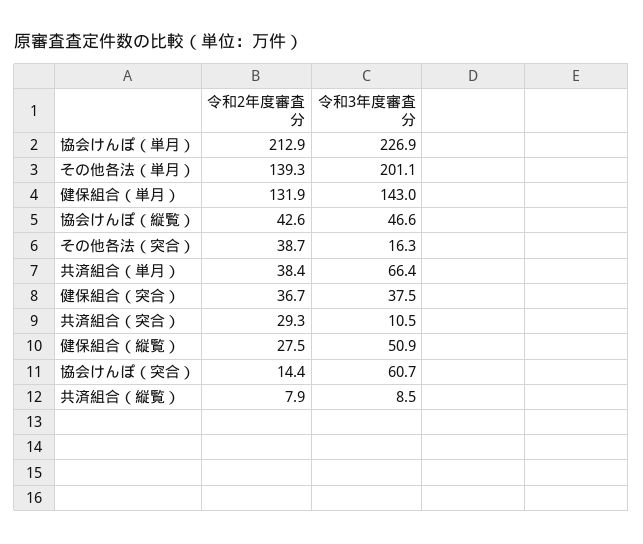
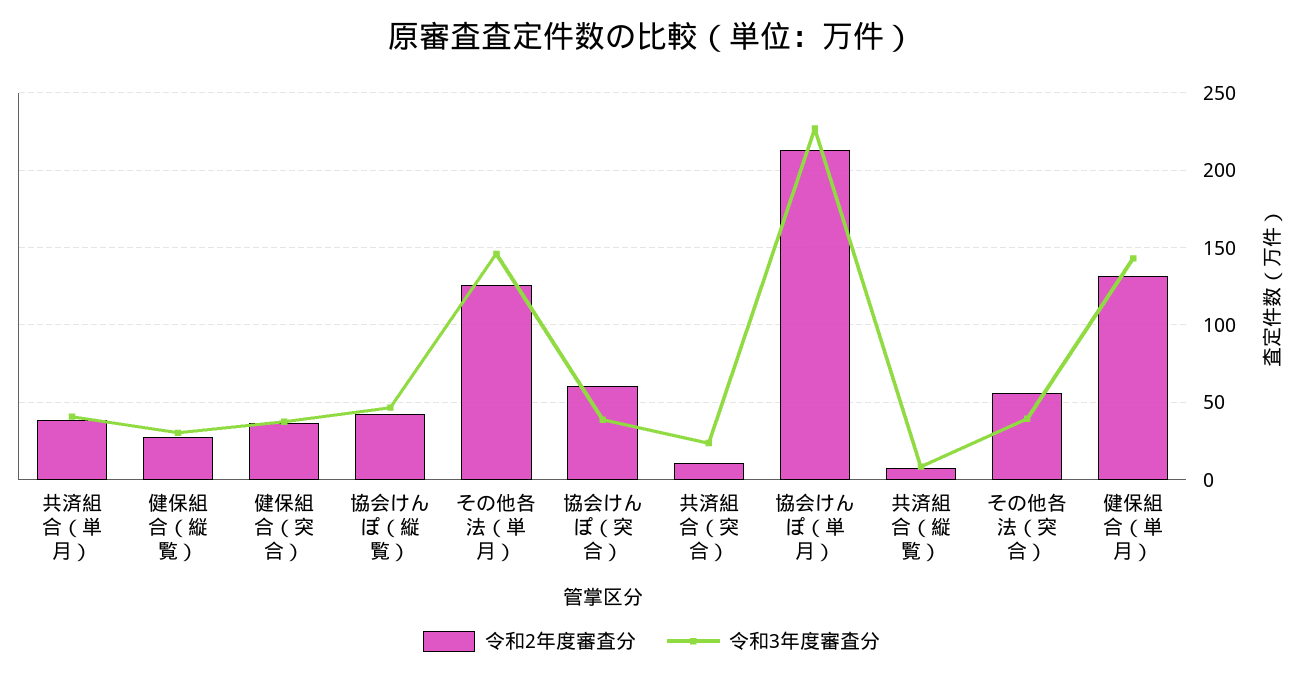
  {
    "令和2年度審査分": {
      "協会けんぽ（単月）": 212.9,
-     "その他各法（単月）": 139.3,
+     "その他各法（単月）": 125,
      "健保組合（単月）": 131.9,
      "協会けんぽ（縦覧）": 42.6,
-     "その他各法（突合）": 38.7,
+     "その他各法（突合）": 55,
      "共済組合（単月）": 38.4,
      "健保組合（突合）": 36.7,
-     "共済組合（突合）": 29.3,
+     "共済組合（突合）": 10,
      "健保組合（縦覧）": 27.5,
-     "協会けんぽ（突合）": 14.4,
+     "協会けんぽ（突合）": 60,
      "共済組合（縦覧）": 7.9
    },
    "令和3年度審査分": {
      "協会けんぽ（単月）": 226.9,
-     "その他各法（単月）": 201.1,
+     "その他各法（単月）": 145,
      "健保組合（単月）": 143,
      "協会けんぽ（縦覧）": 46.6,
-     "その他各法（突合）": 16.3,
+     "その他各法（突合）": 40,
-     "共済組合（単月）": 66.4,
+     "共済組合（単月）": 40,
      "健保組合（突合）": 37.5,
-     "共済組合（突合）": 10.5,
+     "共済組合（突合）": 25,
-     "健保組合（縦覧）": 50.9,
+     "健保組合（縦覧）": 30,
-     "協会けんぽ（突合）": 60.7,
+     "協会けんぽ（突合）": 40,
      "共済組合（縦覧）": 8.5
    }
  }

